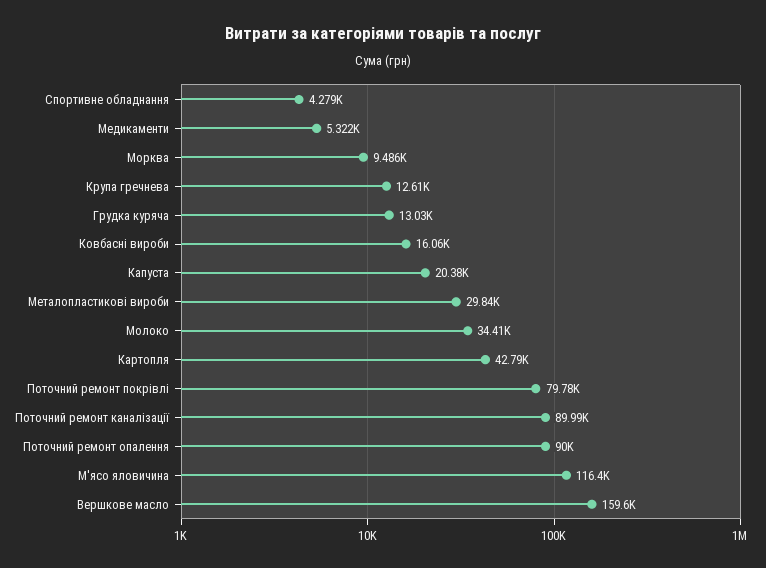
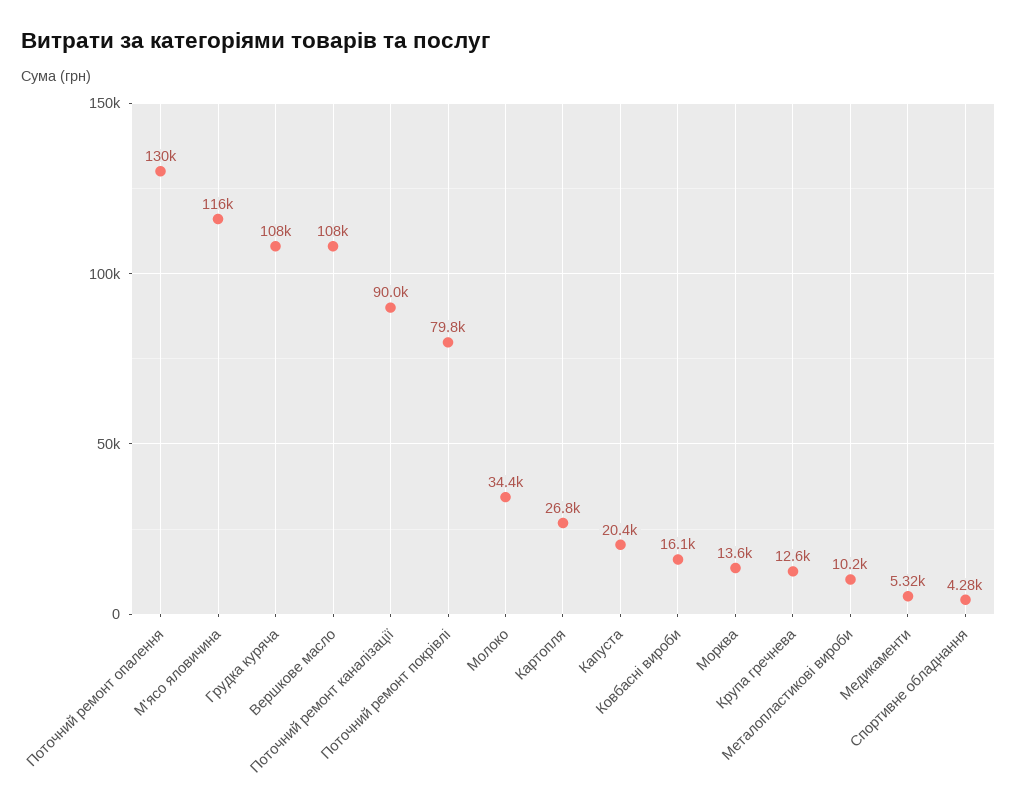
  {
    "Спортивне обладнання": 4279,
    "Медикаменти": 5322,
-   "Морква": 9486,
+   "Морква": 13600,
    "Крупа гречнева": 12610,
-   "Грудка куряча": 13030,
+   "Грудка куряча": 108000,
    "Ковбасні вироби": 16060,
    "Капуста": 20380,
-   "Металопластикові вироби": 29840,
+   "Металопластикові вироби": 10200,
    "Молоко": 34410,
-   "Картопля": 42790,
+   "Картопля": 26800,
    "Поточний ремонт покрівлі": 79780,
    "Поточний ремонт каналізації": 89990,
-   "Поточний ремонт опалення": 90000,
+   "Поточний ремонт опалення": 130000,
    "М'ясо яловичина": 116400,
-   "Вершкове масло": 159600
+   "Вершкове масло": 108000
  }

